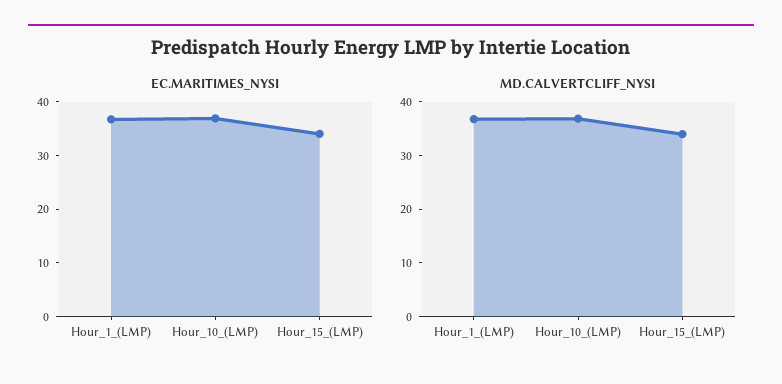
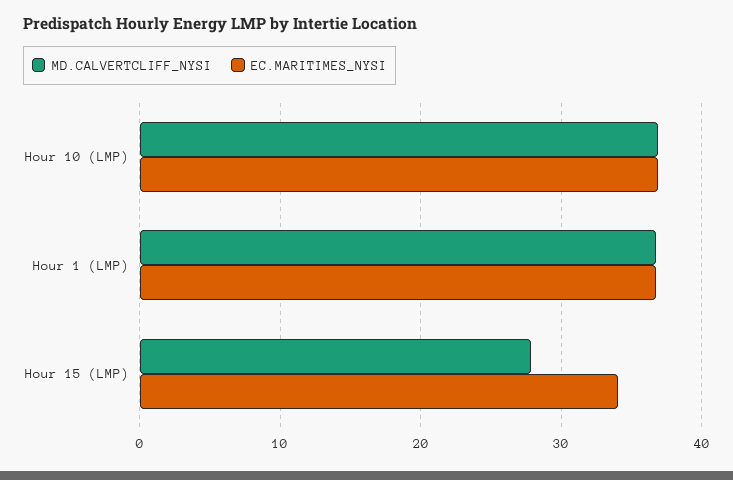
  {
    "EC.MARITIMES_NYSI": {
      "Hour_1_(LMP)": 37,
      "Hour_10_(LMP)": 37,
      "Hour_15_(LMP)": 34
    },
    "MD.CALVERTCLIFF_NYSI": {
      "Hour_1_(LMP)": 37,
      "Hour_10_(LMP)": 37,
-     "Hour_15_(LMP)": 34
+     "Hour_15_(LMP)": 28
    }
  }

